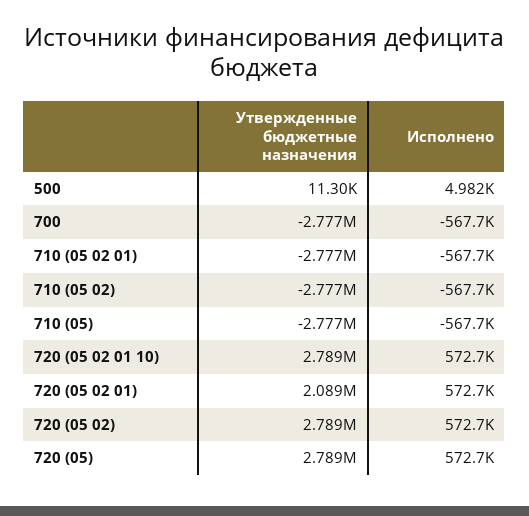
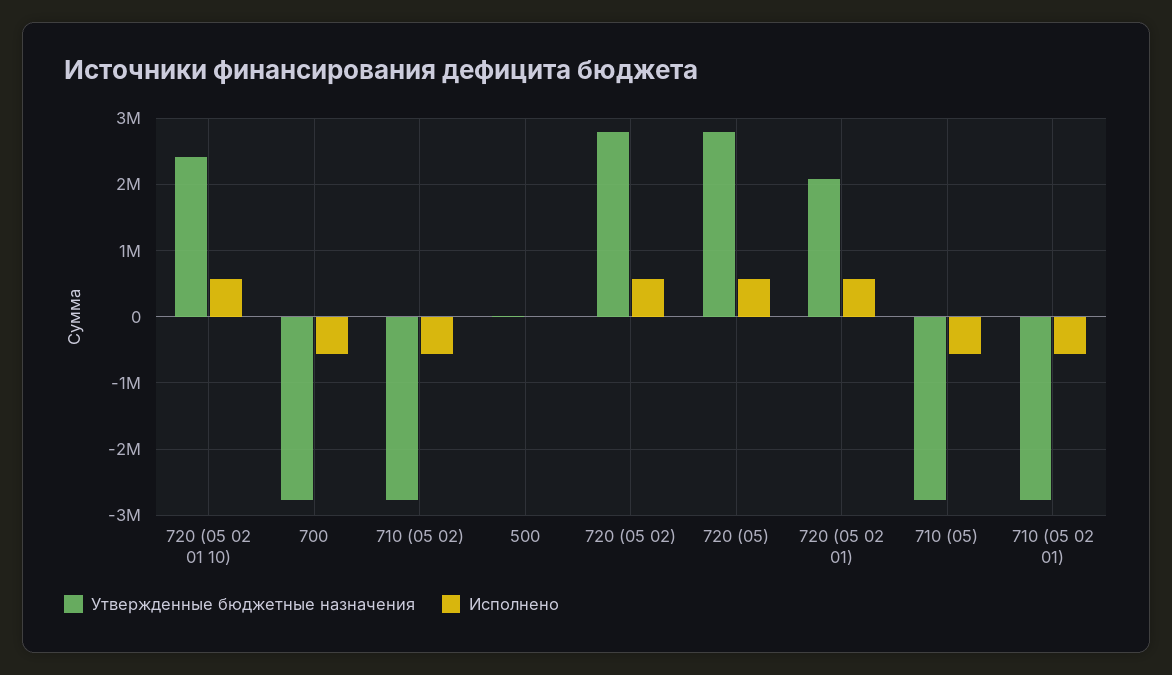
  {
    "Утвержденные бюджетные назначения": {
      "500": 11300,
      "700": -2777000,
      "710 (05 02 01)": -2777000,
      "710 (05 02)": -2777000,
      "710 (05)": -2777000,
-     "720 (05 02 01 10)": 2789000,
+     "720 (05 02 01 10)": 2400000,
      "720 (05 02 01)": 2089000,
      "720 (05 02)": 2789000,
      "720 (05)": 2789000
    },
    "Исполнено": {
      "500": 4982,
      "700": -567700,
      "710 (05 02 01)": -567700,
      "710 (05 02)": -567700,
      "710 (05)": -567700,
      "720 (05 02 01 10)": 572700,
      "720 (05 02 01)": 572700,
      "720 (05 02)": 572700,
      "720 (05)": 572700
    }
  }

